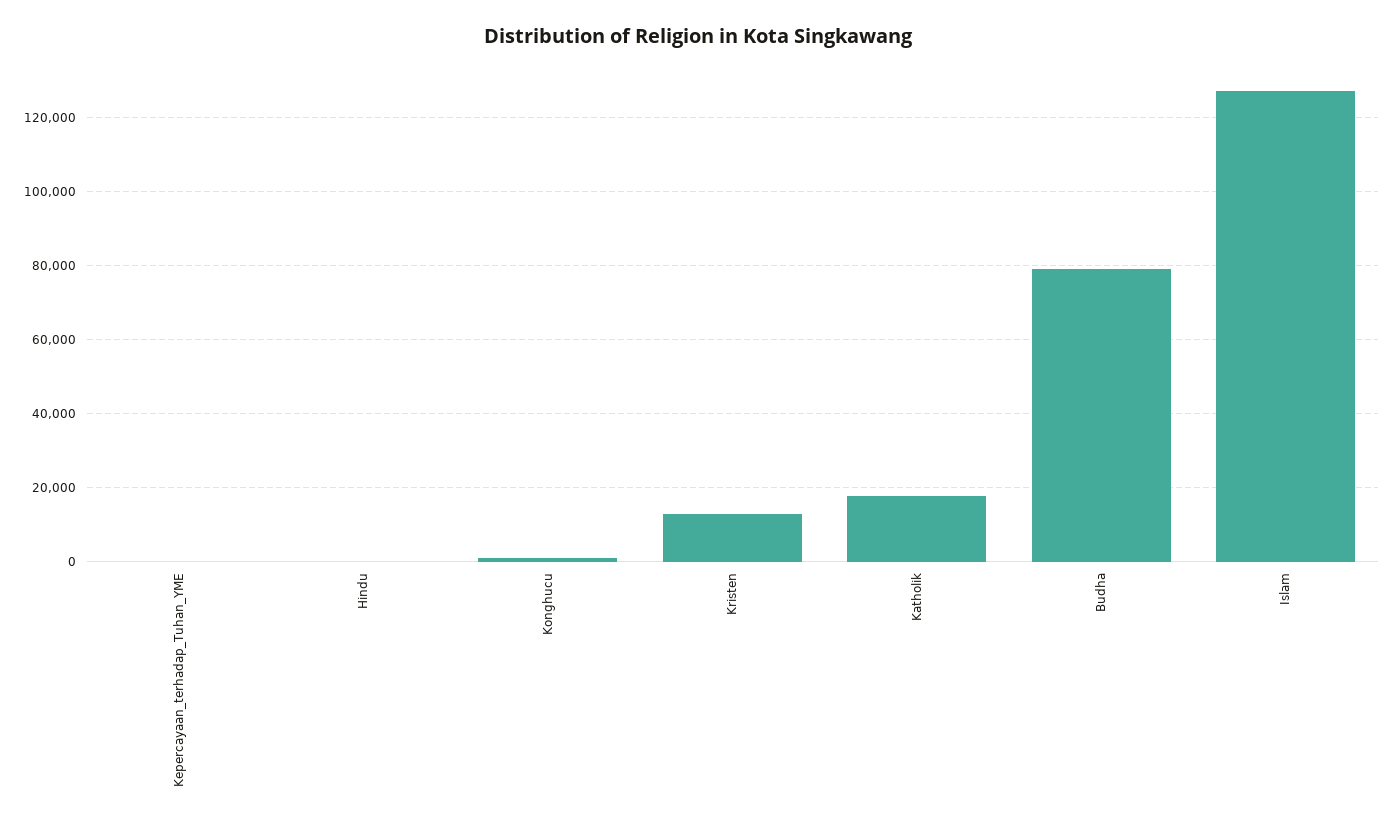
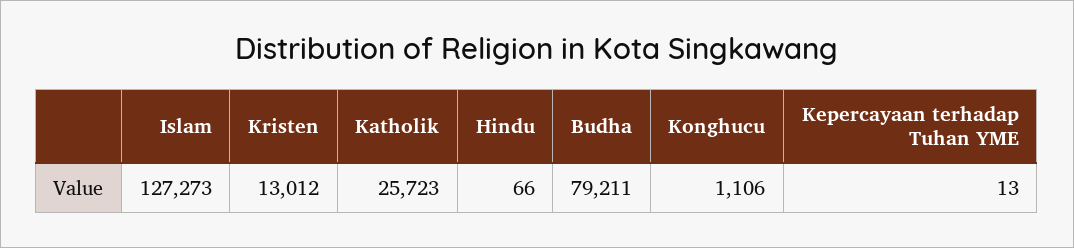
  {
    "Kepercayaan_terhadap_Tuhan_YME": 13,
    "Hindu": 66,
    "Konghucu": 1106,
    "Kristen": 13012,
-   "Katholik": 18000,
+   "Katholik": 25723,
    "Budha": 79211,
    "Islam": 127273
  }

